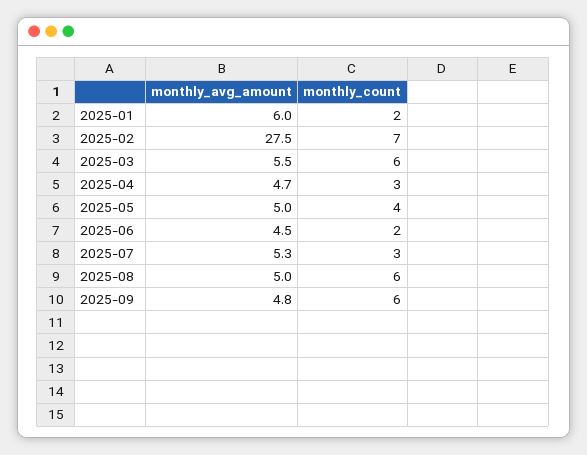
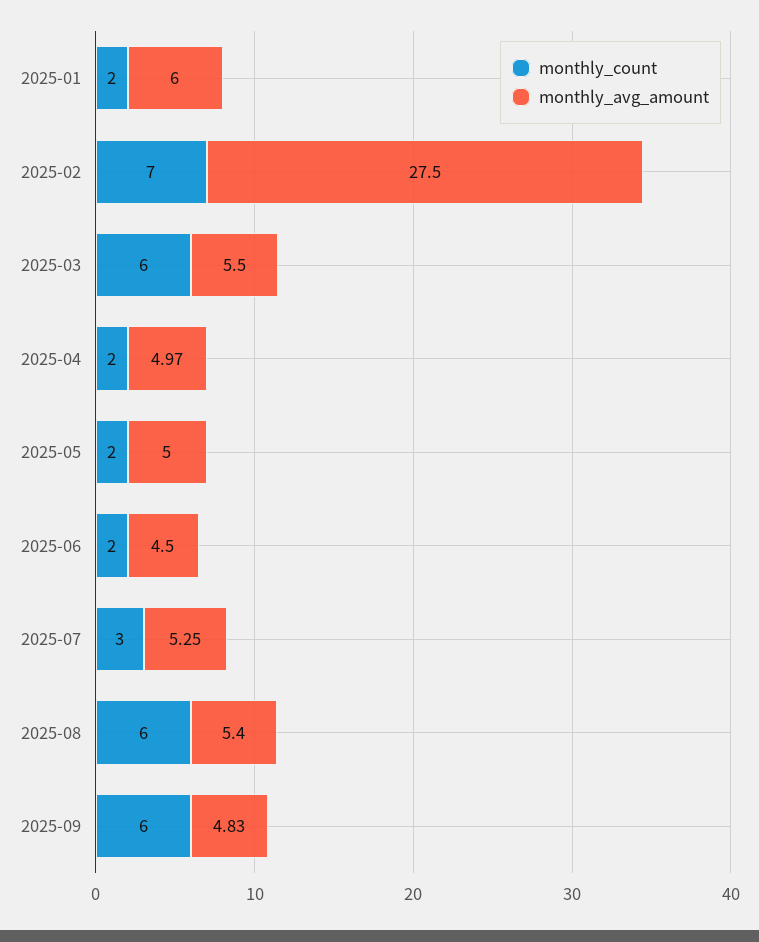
  {
    "monthly_avg_amount": {
      "2025-01": 6,
      "2025-02": 27.5,
      "2025-03": 5.5,
-     "2025-04": 4.7,
+     "2025-04": 4.97,
      "2025-05": 5,
      "2025-06": 4.5,
      "2025-07": 5.25,
-     "2025-08": 5,
+     "2025-08": 5.4,
      "2025-09": 4.83
    },
    "monthly_count": {
      "2025-01": 2,
      "2025-02": 7,
      "2025-03": 6,
-     "2025-04": 3,
+     "2025-04": 2,
-     "2025-05": 4,
+     "2025-05": 2,
      "2025-06": 2,
      "2025-07": 3,
      "2025-08": 6,
      "2025-09": 6
    }
  }

